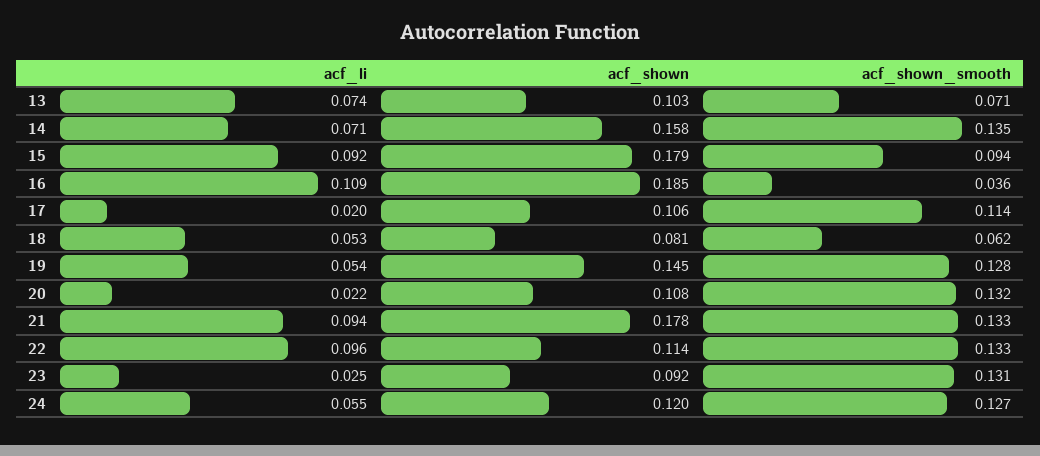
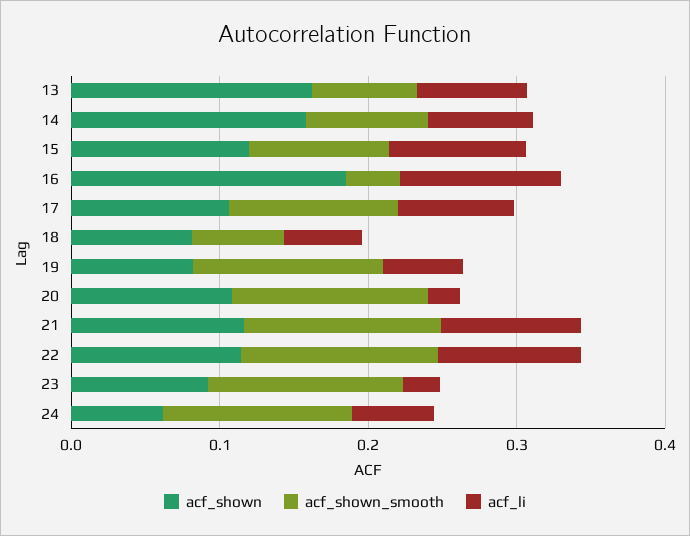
  {
    "acf_li": {
      "13": 0.074,
      "14": 0.071,
      "15": 0.092,
      "16": 0.109,
-     "17": 0.02,
+     "17": 0.08,
      "18": 0.053,
      "19": 0.054,
      "20": 0.022,
      "21": 0.094,
      "22": 0.096,
      "23": 0.025,
      "24": 0.055
    },
    "acf_shown": {
-     "13": 0.103,
+     "13": 0.16,
      "14": 0.158,
-     "15": 0.179,
+     "15": 0.12,
      "16": 0.185,
      "17": 0.106,
      "18": 0.081,
-     "19": 0.145,
+     "19": 0.08,
      "20": 0.108,
-     "21": 0.178,
+     "21": 0.12,
      "22": 0.114,
      "23": 0.092,
-     "24": 0.12
+     "24": 0.06
    },
    "acf_shown_smooth": {
      "13": 0.071,
-     "14": 0.135,
+     "14": 0.08,
      "15": 0.094,
      "16": 0.036,
      "17": 0.114,
      "18": 0.062,
      "19": 0.128,
      "20": 0.132,
      "21": 0.133,
      "22": 0.133,
      "23": 0.131,
      "24": 0.127
    }
  }

